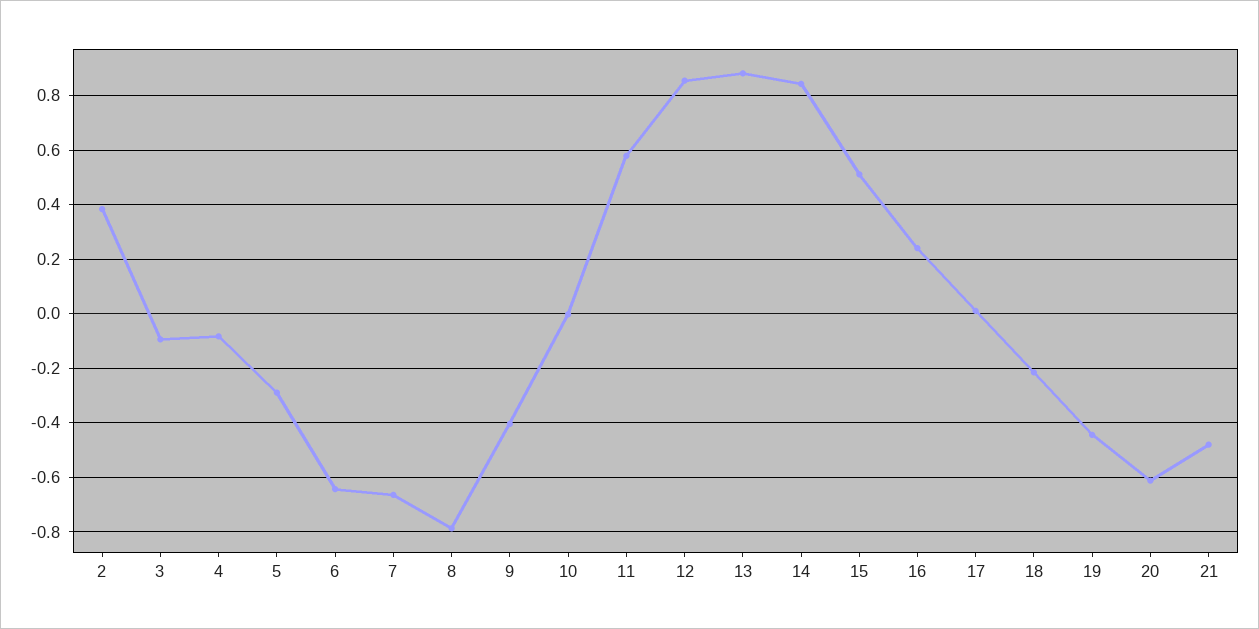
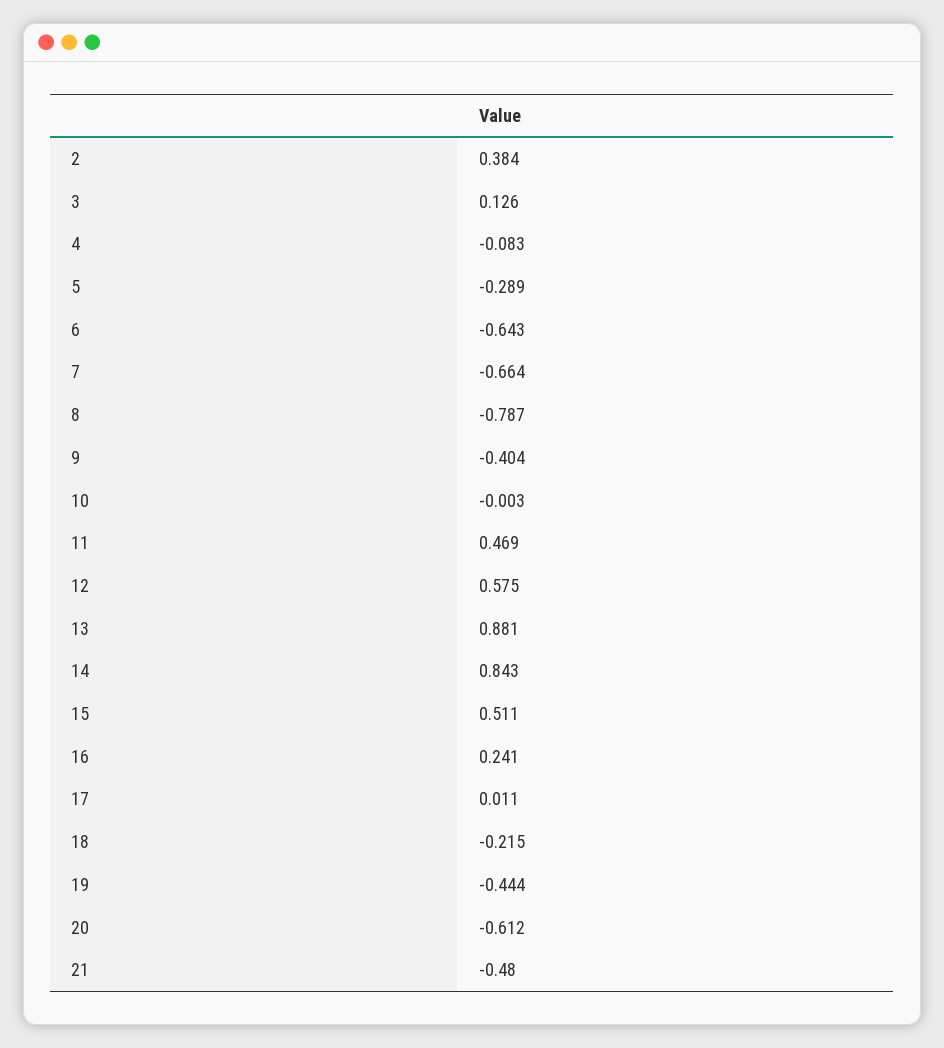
  {
    "2": 0.384,
-   "3": -0.1,
+   "3": 0.126,
    "4": -0.083,
    "5": -0.289,
    "6": -0.643,
    "7": -0.664,
    "8": -0.787,
    "9": -0.404,
    "10": -0.003,
-   "11": 0.575,
+   "11": 0.469,
-   "12": 0.85,
+   "12": 0.575,
    "13": 0.881,
    "14": 0.843,
    "15": 0.511,
    "16": 0.241,
    "17": 0.011,
    "18": -0.215,
    "19": -0.444,
    "20": -0.612,
    "21": -0.48
  }

